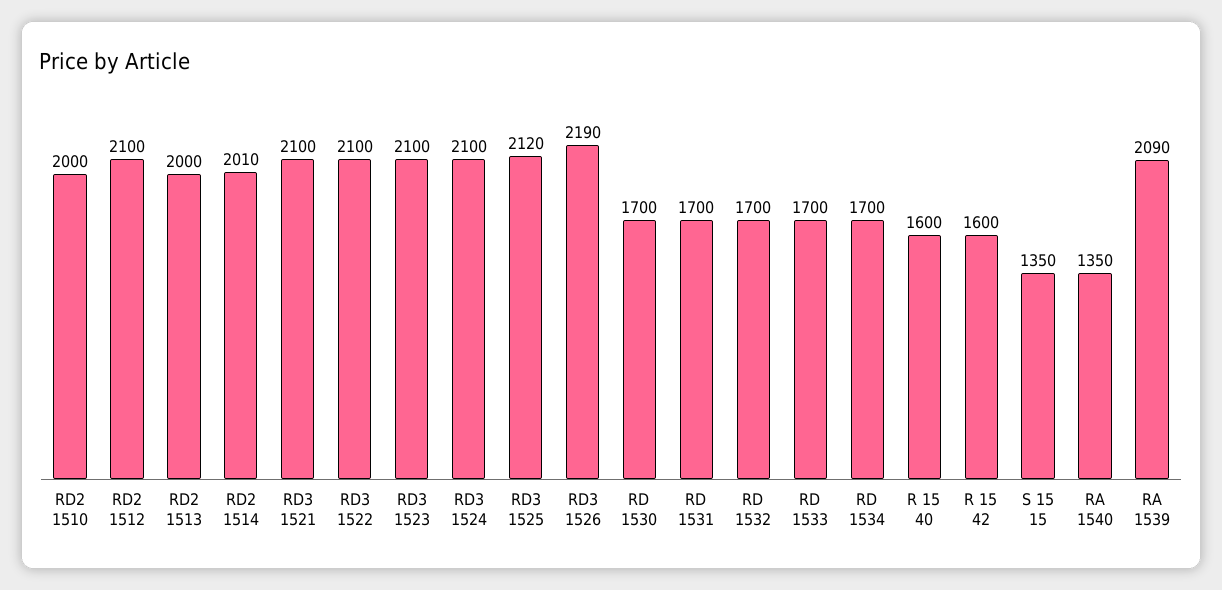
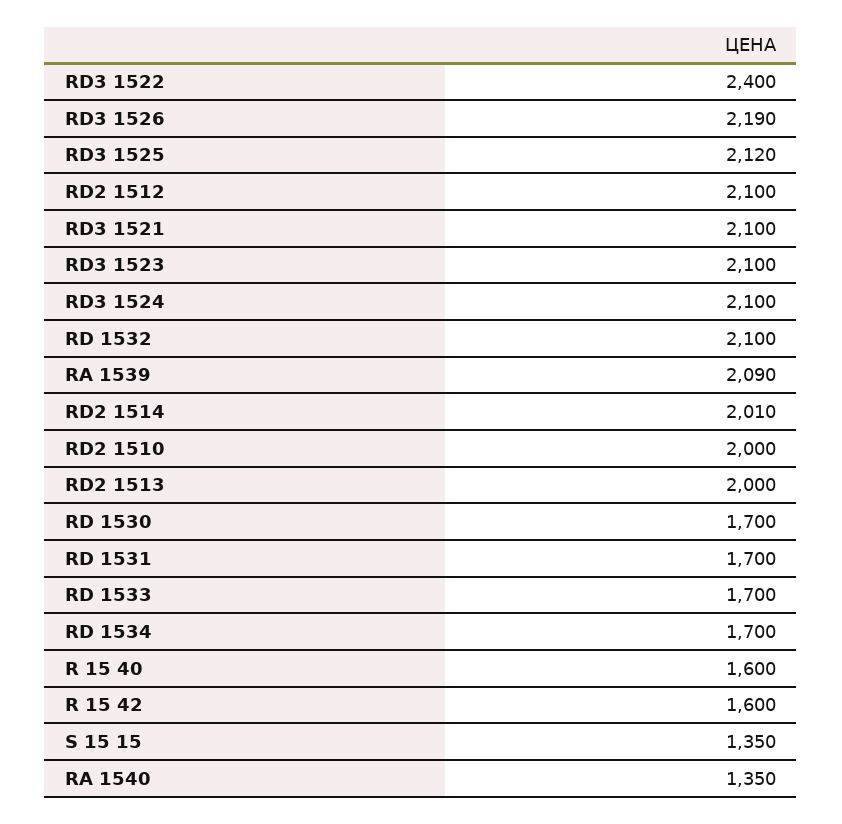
  {
    "RD2 1510": 2000,
    "RD2 1512": 2100,
    "RD2 1513": 2000,
    "RD2 1514": 2010,
    "RD3 1521": 2100,
-   "RD3 1522": 2100,
+   "RD3 1522": 2400,
    "RD3 1523": 2100,
    "RD3 1524": 2100,
    "RD3 1525": 2120,
    "RD3 1526": 2190,
    "RD 1530": 1700,
    "RD 1531": 1700,
-   "RD 1532": 1700,
+   "RD 1532": 2100,
    "RD 1533": 1700,
    "RD 1534": 1700,
    "R 15 40": 1600,
    "R 15 42": 1600,
    "S 15 15": 1350,
    "RA 1540": 1350,
    "RA 1539": 2090
  }

